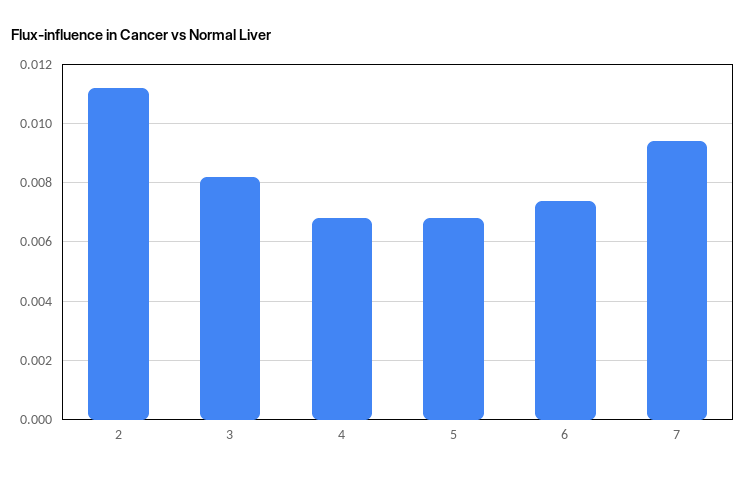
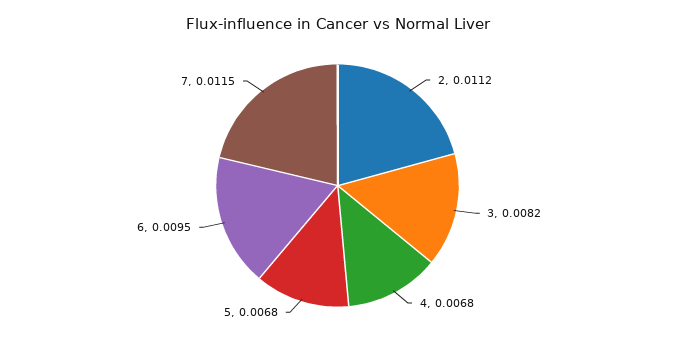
  {
    "2": 0.0112,
    "3": 0.0082,
    "4": 0.0068,
    "5": 0.0068,
-   "6": 0.0075,
+   "6": 0.0095,
-   "7": 0.0095
+   "7": 0.0115
  }

